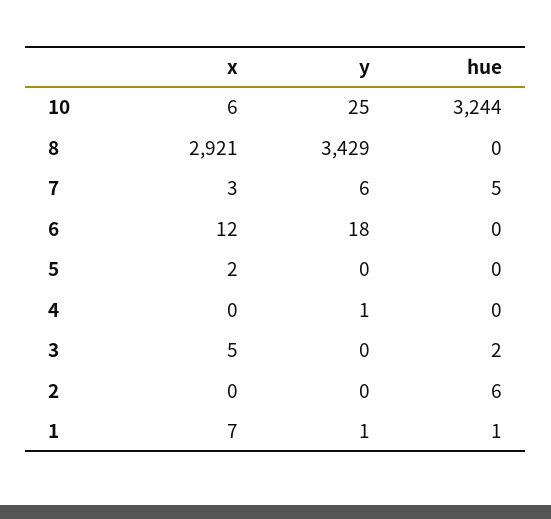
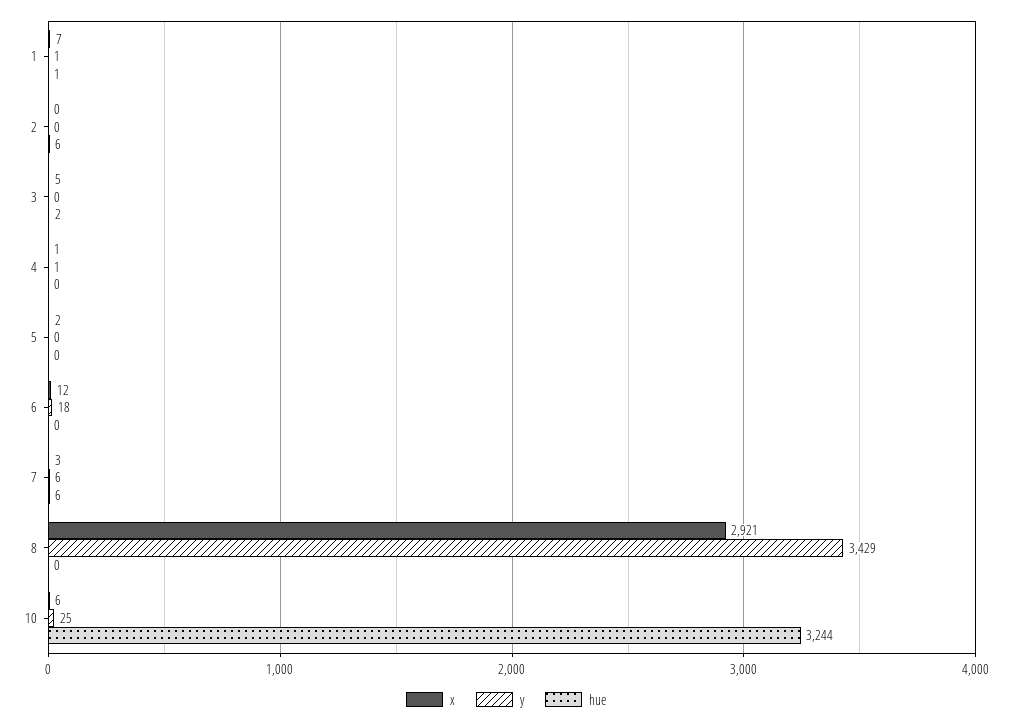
  {
    "x": {
      "10": 6,
      "8": 2921,
      "7": 3,
      "6": 12,
      "5": 2,
-     "4": 0,
+     "4": 1,
      "3": 5,
      "2": 0,
      "1": 7
    },
    "y": {
      "10": 25,
      "8": 3429,
      "7": 6,
      "6": 18,
      "5": 0,
      "4": 1,
      "3": 0,
      "2": 0,
      "1": 1
    },
    "hue": {
      "10": 3244,
      "8": 0,
-     "7": 5,
+     "7": 6,
      "6": 0,
      "5": 0,
      "4": 0,
      "3": 2,
      "2": 6,
      "1": 1
    }
  }

